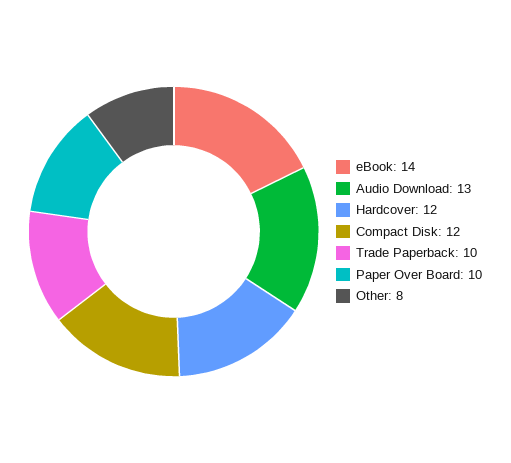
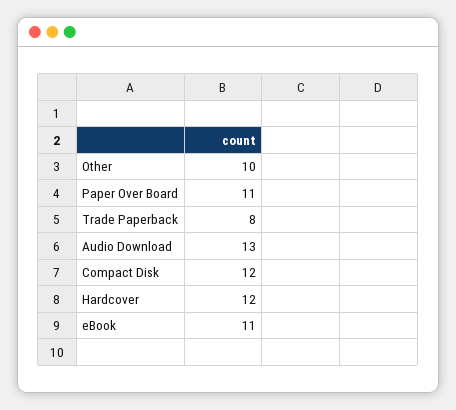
  {
-   "eBook": 14,
+   "eBook": 11,
    "Audio Download": 13,
    "Hardcover": 12,
    "Compact Disk": 12,
-   "Trade Paperback": 10,
+   "Trade Paperback": 8,
-   "Paper Over Board": 10,
+   "Paper Over Board": 11,
-   "Other": 8
+   "Other": 10
  }

